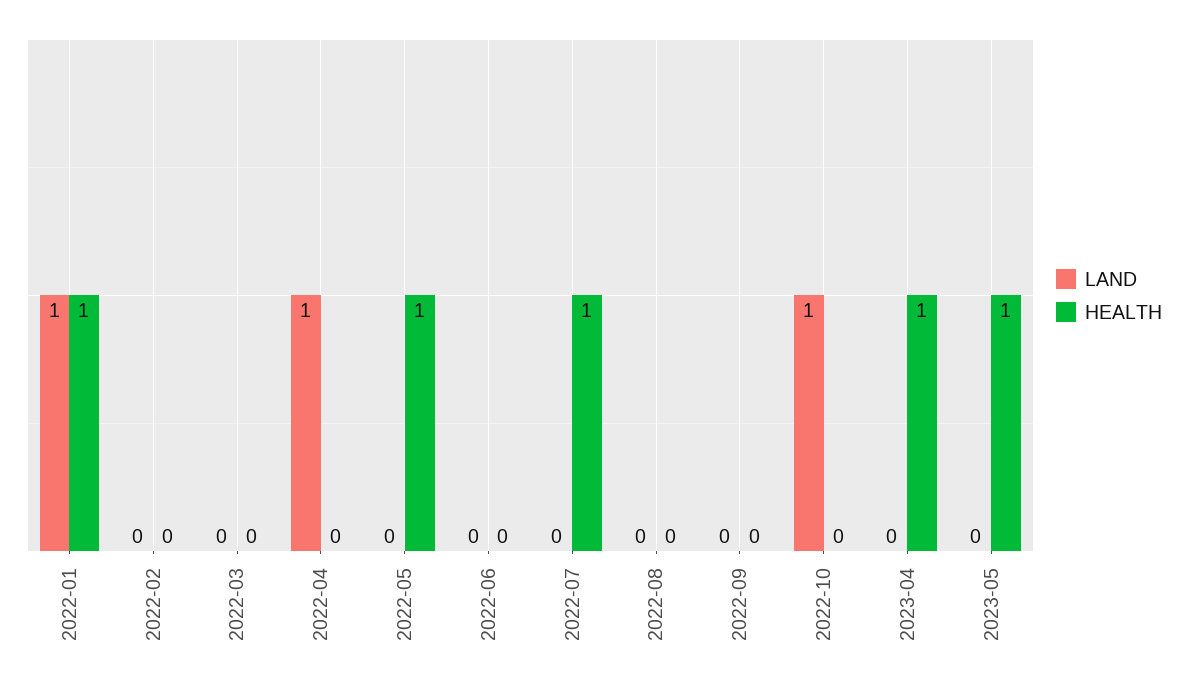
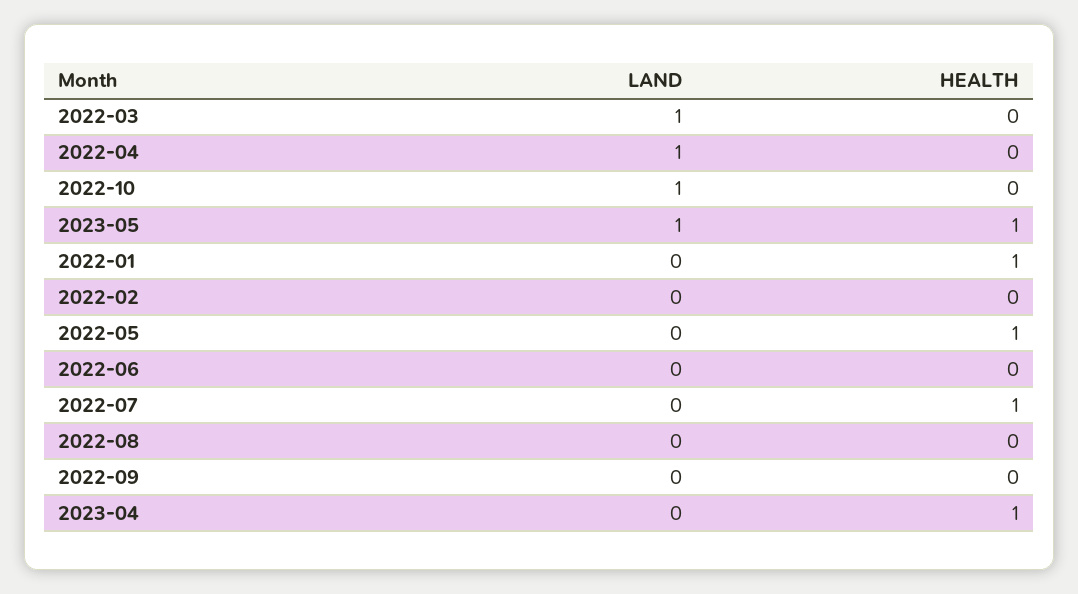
  {
    "LAND": {
-     "2022-01": 1,
+     "2022-01": 0,
      "2022-02": 0,
-     "2022-03": 0,
+     "2022-03": 1,
      "2022-04": 1,
      "2022-05": 0,
      "2022-06": 0,
      "2022-07": 0,
      "2022-08": 0,
      "2022-09": 0,
      "2022-10": 1,
      "2023-04": 0,
-     "2023-05": 0
+     "2023-05": 1
    },
    "HEALTH": {
      "2022-01": 1,
      "2022-02": 0,
      "2022-03": 0,
      "2022-04": 0,
      "2022-05": 1,
      "2022-06": 0,
      "2022-07": 1,
      "2022-08": 0,
      "2022-09": 0,
      "2022-10": 0,
      "2023-04": 1,
      "2023-05": 1
    }
  }

